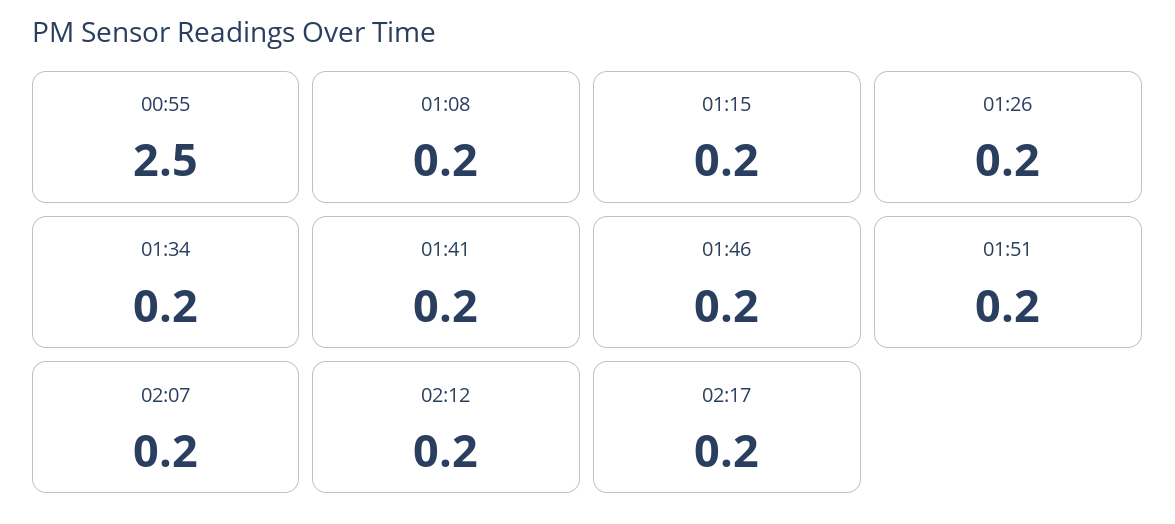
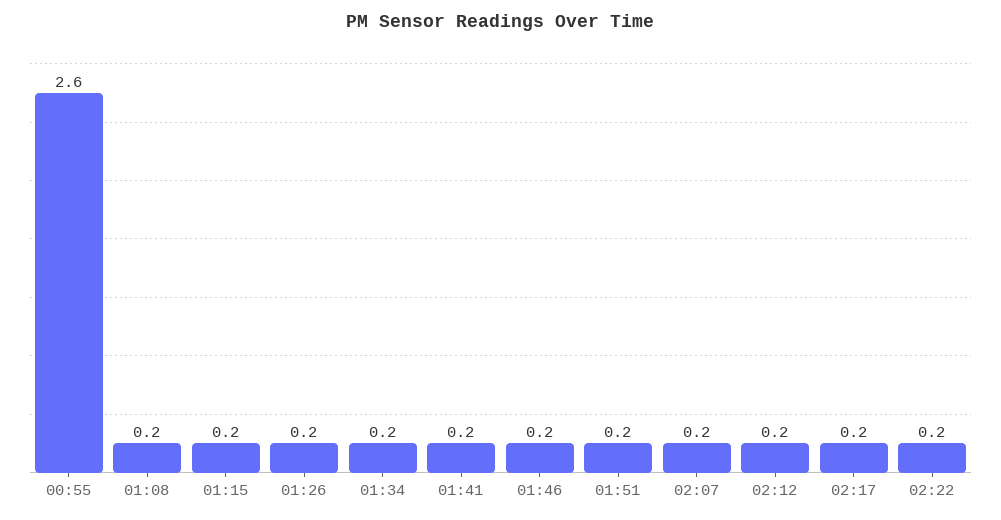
  {
-   "00:55": 2.5,
+   "00:55": 2.6,
    "01:08": 0.2,
    "01:15": 0.2,
    "01:26": 0.2,
    "01:34": 0.2,
    "01:41": 0.2,
    "01:46": 0.2,
    "01:51": 0.2,
    "02:07": 0.2,
    "02:12": 0.2,
-   "02:17": 0.2
+   "02:17": 0.2,
+   "02:22": 0.2
  }

